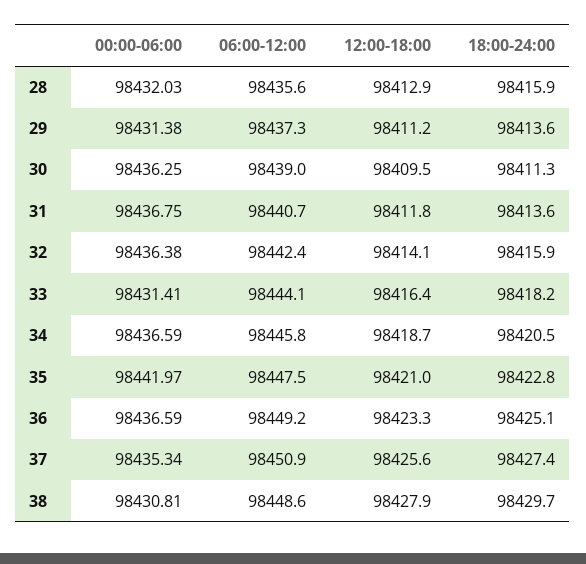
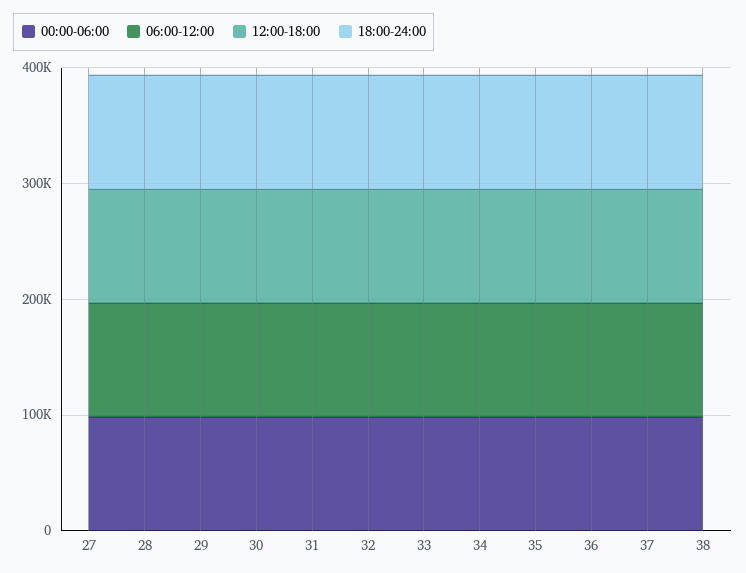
  {
    "00:00-06:00": {
      "28": 98432.03,
      "29": 98431.38,
      "30": 98436.25,
      "31": 98436.75,
      "32": 98436.38,
      "33": 98431.41,
      "34": 98436.59,
      "35": 98441.97,
      "36": 98436.59,
      "37": 98435.34,
-     "38": 98430.81
+     "38": 98430.81,
+     "27": 100000
    },
    "06:00-12:00": {
      "28": 98435.6,
      "29": 98437.3,
      "30": 98439,
      "31": 98440.7,
      "32": 98442.4,
      "33": 98444.1,
      "34": 98445.8,
      "35": 98447.5,
      "36": 98449.2,
      "37": 98450.9,
-     "38": 98448.6
+     "38": 98448.6,
+     "27": 100000
    },
    "12:00-18:00": {
      "28": 98412.9,
      "29": 98411.2,
      "30": 98409.5,
      "31": 98411.8,
      "32": 98414.1,
      "33": 98416.4,
      "34": 98418.7,
      "35": 98421,
      "36": 98423.3,
      "37": 98425.6,
-     "38": 98427.9
+     "38": 98427.9,
+     "27": 100000
    },
    "18:00-24:00": {
      "28": 98415.9,
      "29": 98413.6,
      "30": 98411.3,
      "31": 98413.6,
      "32": 98415.9,
      "33": 98418.2,
      "34": 98420.5,
      "35": 98422.8,
      "36": 98425.1,
      "37": 98427.4,
-     "38": 98429.7
+     "38": 98429.7,
+     "27": 100000
    }
  }

